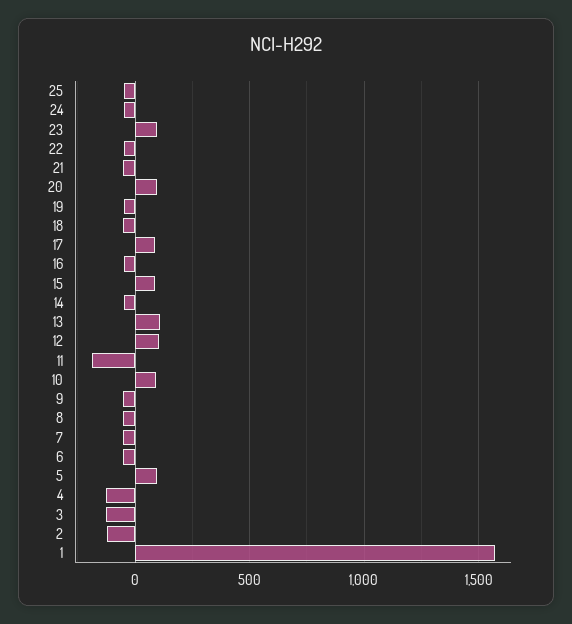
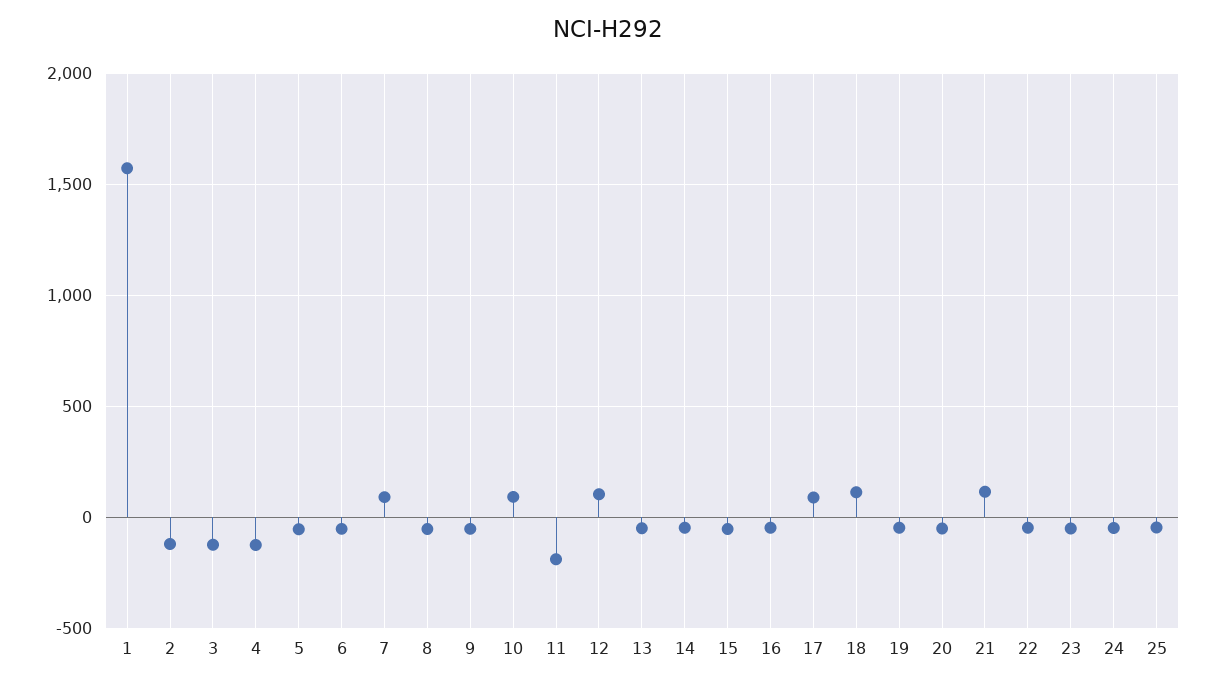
  {
    "25": -50,
    "24": -50,
-   "23": 100,
+   "23": -50,
    "22": -50,
-   "21": -50,
+   "21": 100,
-   "20": 100,
+   "20": -50,
    "19": -50,
-   "18": -50,
+   "18": 100,
    "17": 100,
    "16": -50,
-   "15": 100,
+   "15": -50,
    "14": -50,
-   "13": 100,
+   "13": -50,
    "12": 100,
    "11": -200,
    "10": 100,
    "9": -50,
    "8": -50,
-   "7": -50,
+   "7": 100,
    "6": -50,
-   "5": 100,
+   "5": -50,
    "4": -150,
    "3": -150,
    "2": -100,
    "1": 1550
  }

